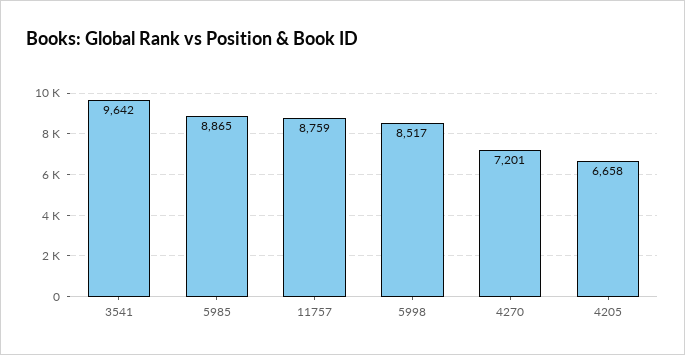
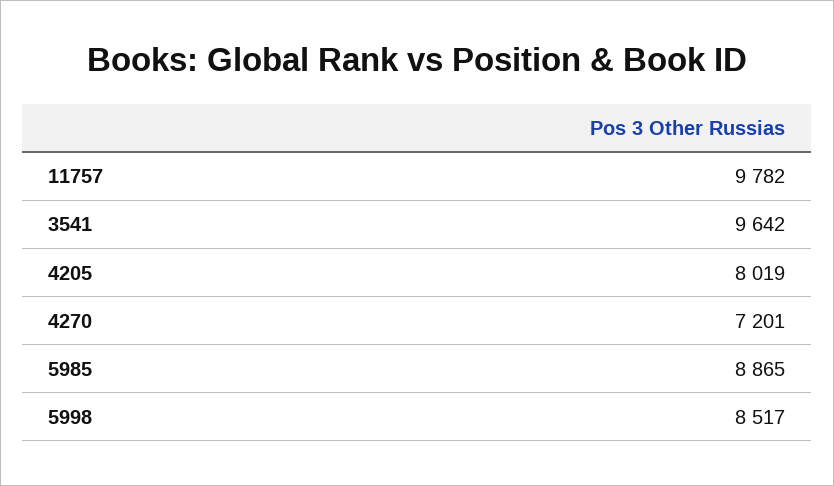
  {
    "3541": 9642,
    "5985": 8865,
-   "11757": 8759,
+   "11757": 9782,
    "5998": 8517,
    "4270": 7201,
-   "4205": 6658
+   "4205": 8019
  }

